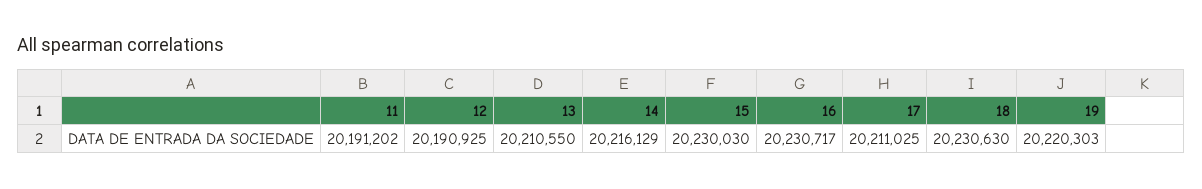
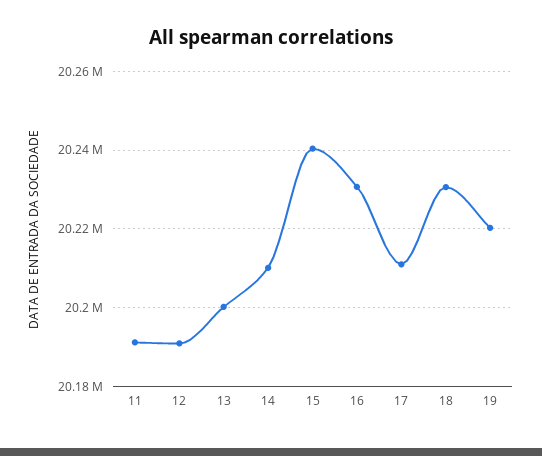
  {
    "11": 20191202,
    "12": 20190925,
-   "13": 20210550,
+   "13": 20200000,
-   "14": 20216129,
+   "14": 20210000,
-   "15": 20230030,
+   "15": 20240000,
    "16": 20230717,
    "17": 20211025,
    "18": 20230630,
    "19": 20220303
  }

